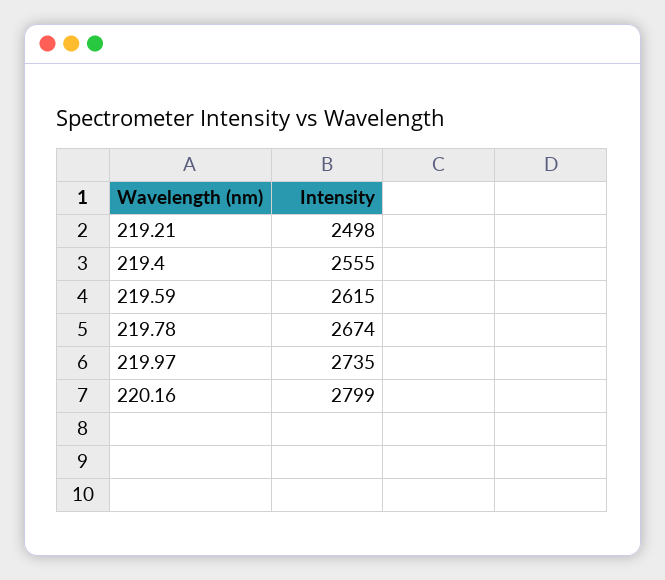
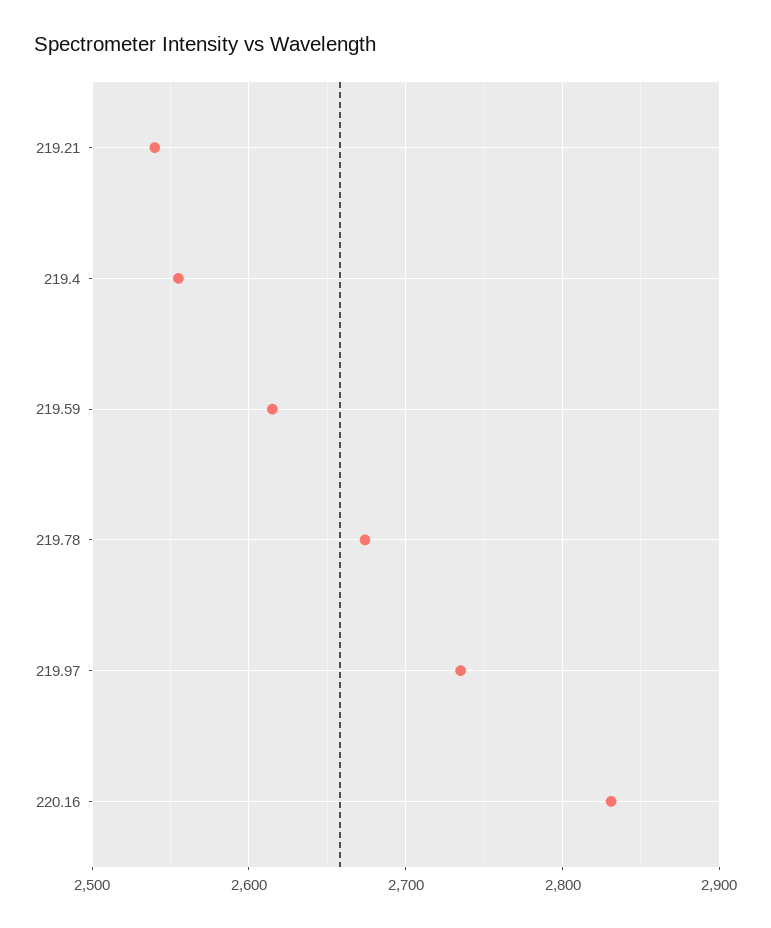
  {
-   "219.21": 2498,
+   "219.21": 2540,
    "219.4": 2555,
    "219.59": 2615,
    "219.78": 2674,
    "219.97": 2735,
-   "220.16": 2799
+   "220.16": 2830
  }

